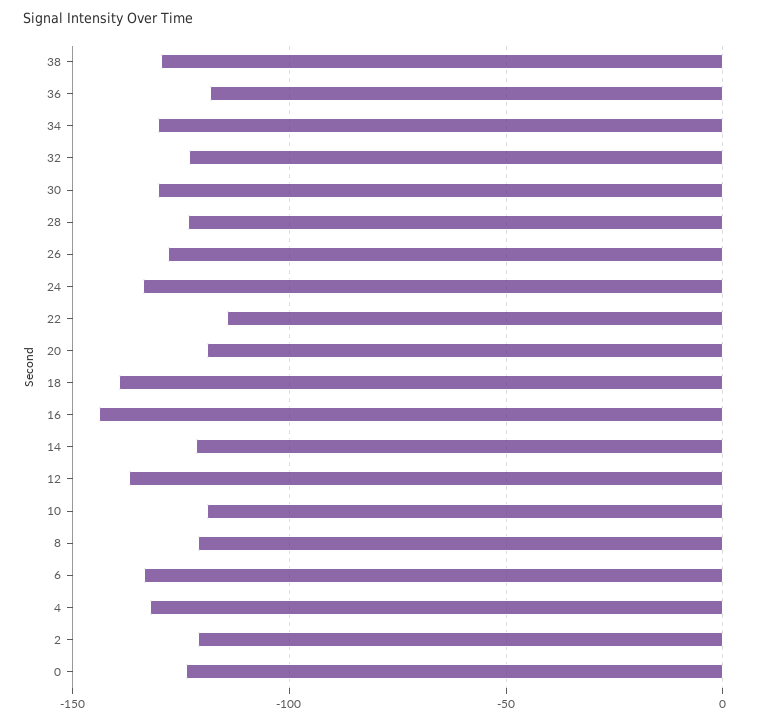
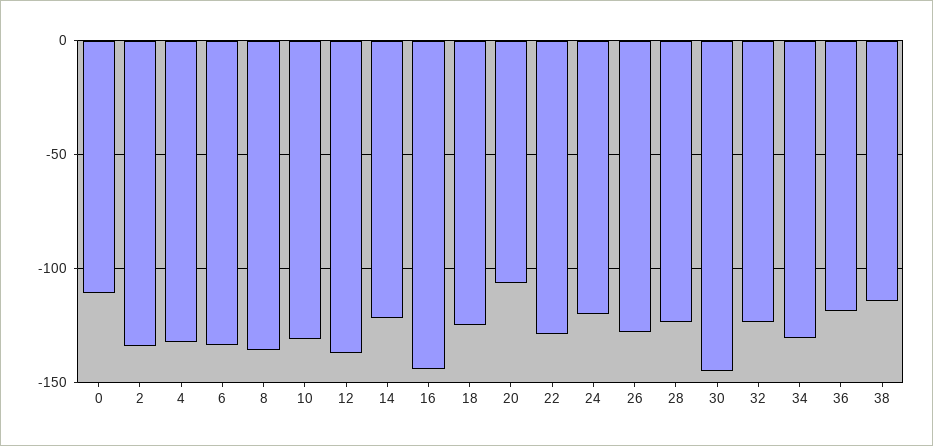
  {
-   "38": -130,
+   "38": -115,
    "36": -120,
    "34": -130,
    "32": -125,
-   "30": -130,
+   "30": -145,
    "28": -125,
    "26": -130,
-   "24": -135,
+   "24": -120,
-   "22": -115,
+   "22": -130,
-   "20": -120,
+   "20": -105,
-   "18": -140,
+   "18": -125,
    "16": -145,
    "14": -120,
    "12": -135,
-   "10": -120,
+   "10": -130,
-   "8": -120,
+   "8": -135,
    "6": -135,
    "4": -130,
-   "2": -120,
+   "2": -135,
-   "0": -125
+   "0": -110
  }

